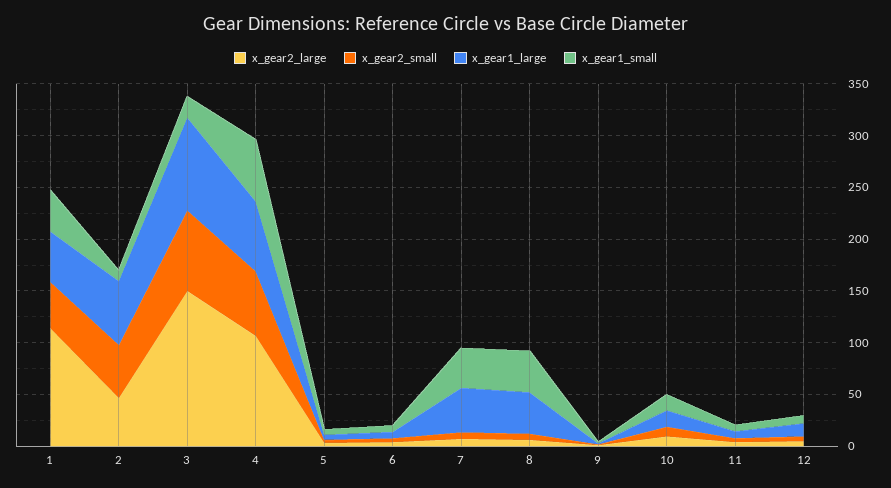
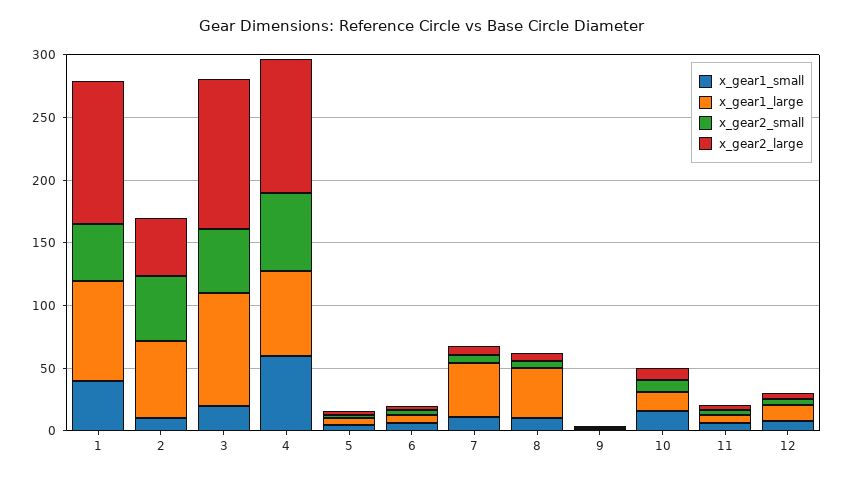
  {
    "x_gear2_large": {
      "1": 110,
      "2": 50,
-     "3": 150,
+     "3": 120,
      "4": 110,
      "5": 0,
      "6": 0,
      "7": 10,
      "8": 10,
      "9": 0,
      "10": 10,
      "11": 0,
      "12": 0
    },
    "x_gear2_small": {
      "1": 50,
      "2": 50,
-     "3": 80,
+     "3": 50,
      "4": 60,
      "5": 0,
      "6": 0,
      "7": 10,
      "8": 10,
      "9": 0,
      "10": 10,
      "11": 0,
      "12": 0
    },
    "x_gear1_large": {
-     "1": 50,
+     "1": 80,
      "2": 60,
      "3": 90,
      "4": 70,
      "5": 10,
      "6": 10,
      "7": 40,
      "8": 40,
      "9": 0,
      "10": 20,
      "11": 10,
      "12": 10
    },
    "x_gear1_small": {
      "1": 40,
      "2": 10,
      "3": 20,
      "4": 60,
      "5": 10,
      "6": 10,
-     "7": 40,
+     "7": 10,
-     "8": 40,
+     "8": 10,
      "9": 0,
      "10": 20,
      "11": 10,
      "12": 10
    }
  }

